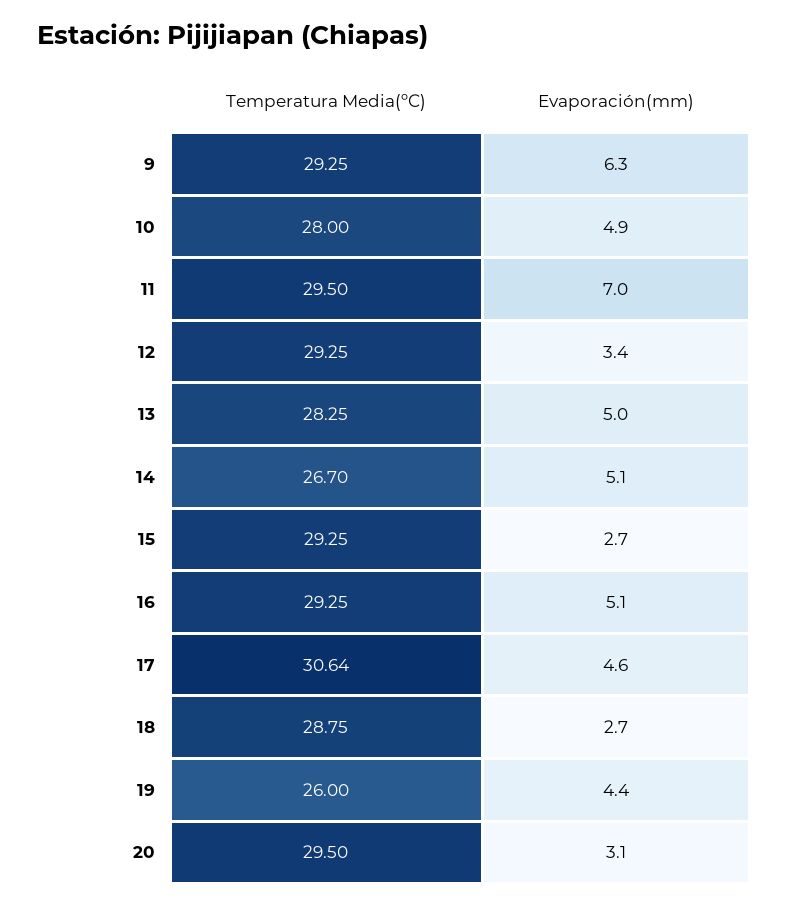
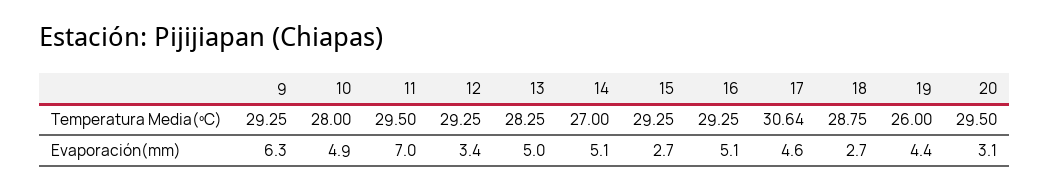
  {
    "Temperatura Media(ºC)": {
      "9": 29.25,
      "10": 28,
      "11": 29.5,
      "12": 29.25,
      "13": 28.25,
-     "14": 26.7,
+     "14": 27,
      "15": 29.25,
      "16": 29.25,
      "17": 30.64,
      "18": 28.75,
      "19": 26,
      "20": 29.5
    },
    "Evaporación(mm)": {
      "9": 6.3,
      "10": 4.9,
      "11": 7,
      "12": 3.4,
      "13": 5,
      "14": 5.1,
      "15": 2.7,
      "16": 5.1,
      "17": 4.6,
      "18": 2.7,
      "19": 4.4,
      "20": 3.1
    }
  }

